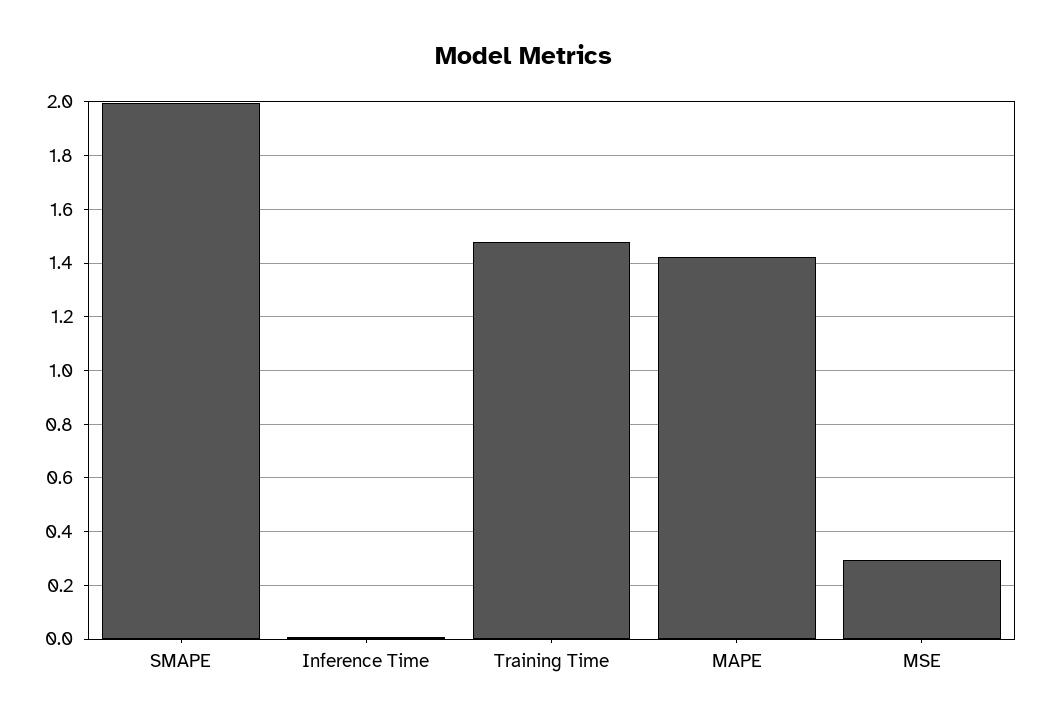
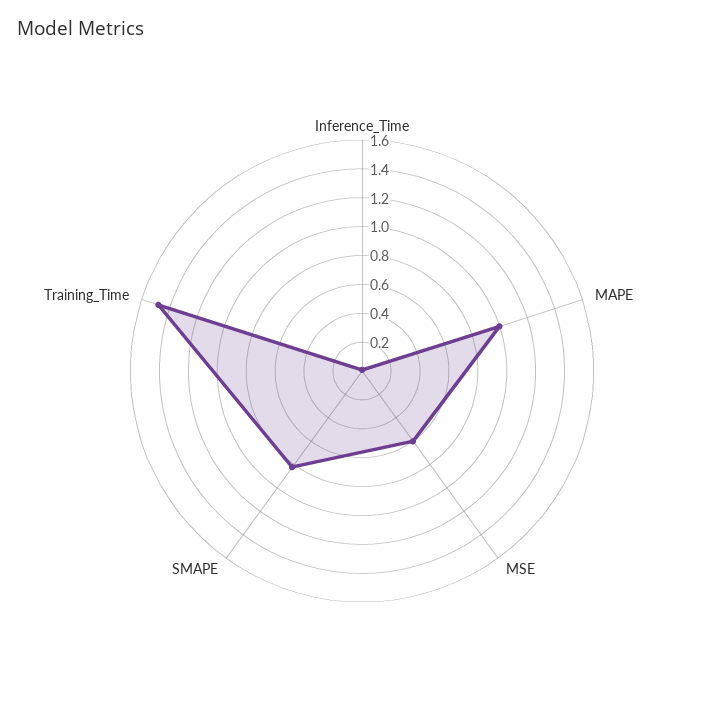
  {
-   "SMAPE": 2,
+   "SMAPE": 0.8,
    "Inference Time": 0,
    "Training Time": 1.475,
-   "MAPE": 1.425,
+   "MAPE": 1,
-   "MSE": 0.3
+   "MSE": 0.6
  }

